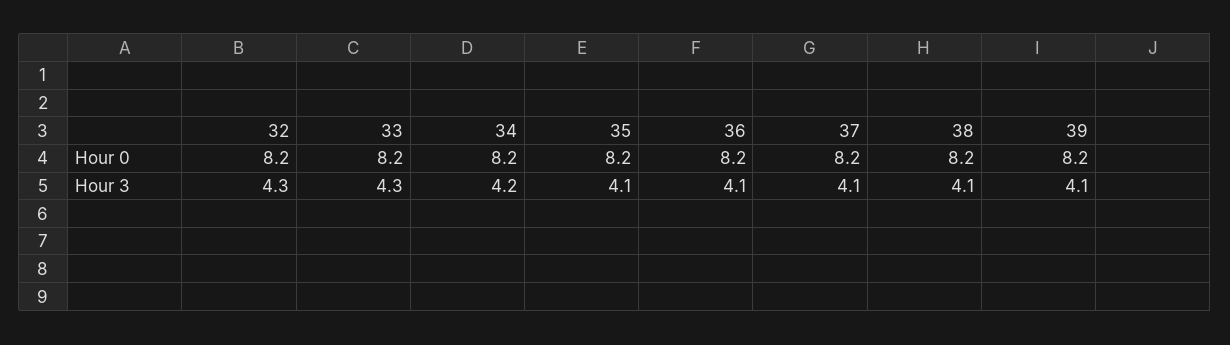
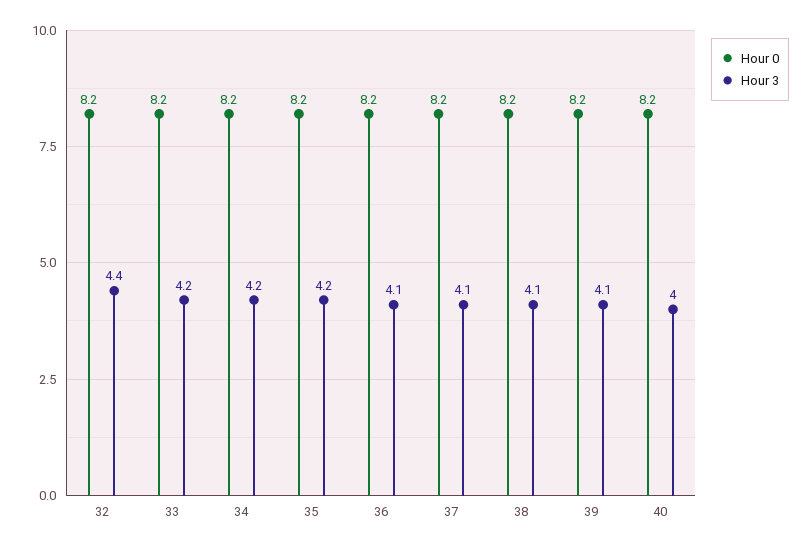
  {
    "Hour 0": {
      "32": 8.2,
      "33": 8.2,
      "34": 8.2,
      "35": 8.2,
      "36": 8.2,
      "37": 8.2,
      "38": 8.2,
-     "39": 8.2
+     "39": 8.2,
+     "40": 8.2
    },
    "Hour 3": {
-     "32": 4.3,
+     "32": 4.4,
-     "33": 4.3,
+     "33": 4.2,
      "34": 4.2,
-     "35": 4.1,
+     "35": 4.2,
      "36": 4.1,
      "37": 4.1,
      "38": 4.1,
-     "39": 4.1
+     "39": 4.1,
+     "40": 4
    }
  }

